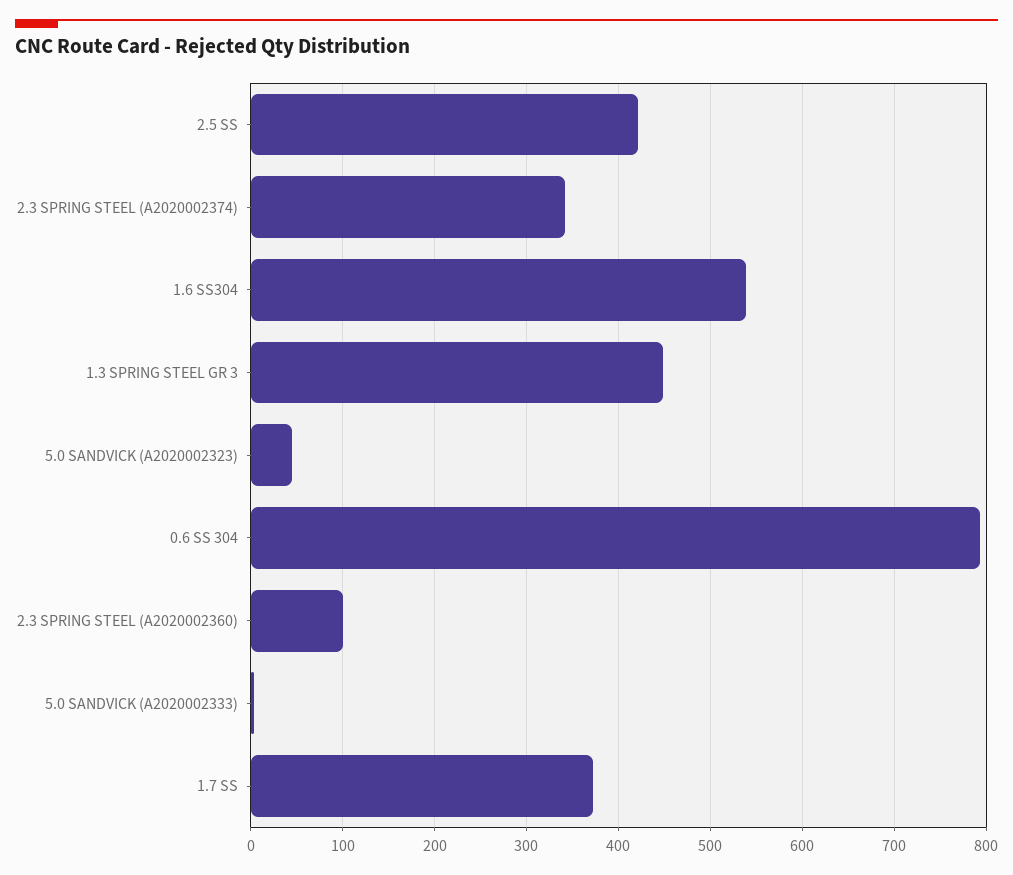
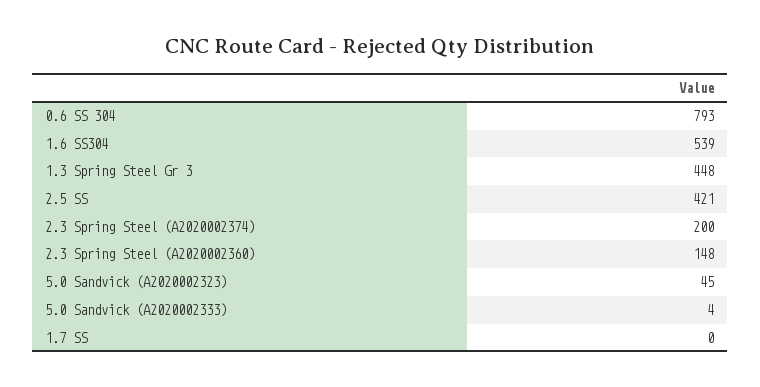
  {
    "2.5 SS": 421,
-   "2.3 SPRING STEEL (A2020002374)": 340,
+   "2.3 SPRING STEEL (A2020002374)": 200,
    "1.6 SS304": 539,
    "1.3 SPRING STEEL GR 3": 448,
    "5.0 SANDVICK (A2020002323)": 45,
    "0.6 SS 304": 793,
-   "2.3 SPRING STEEL (A2020002360)": 100,
+   "2.3 SPRING STEEL (A2020002360)": 148,
    "5.0 SANDVICK (A2020002333)": 4,
-   "1.7 SS": 370
+   "1.7 SS": 0
  }

